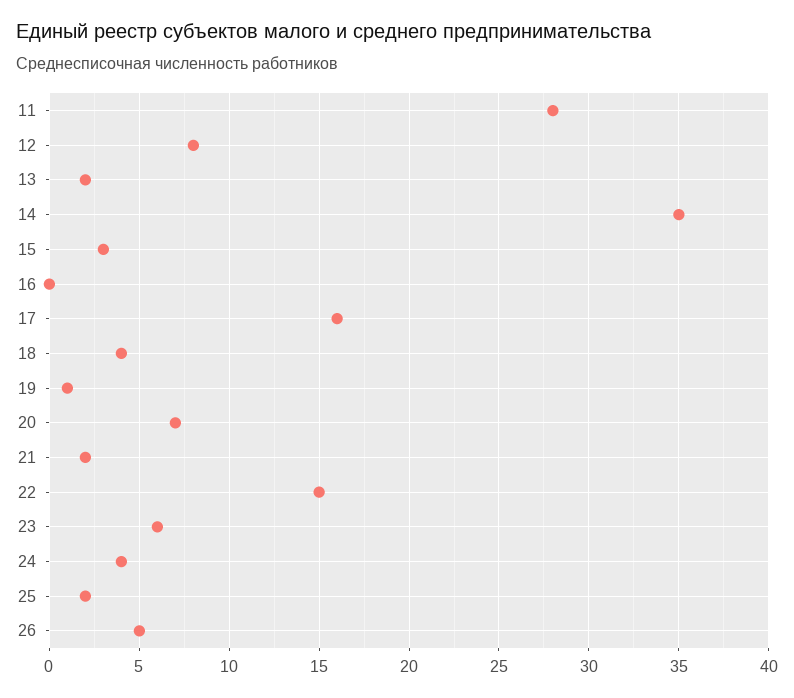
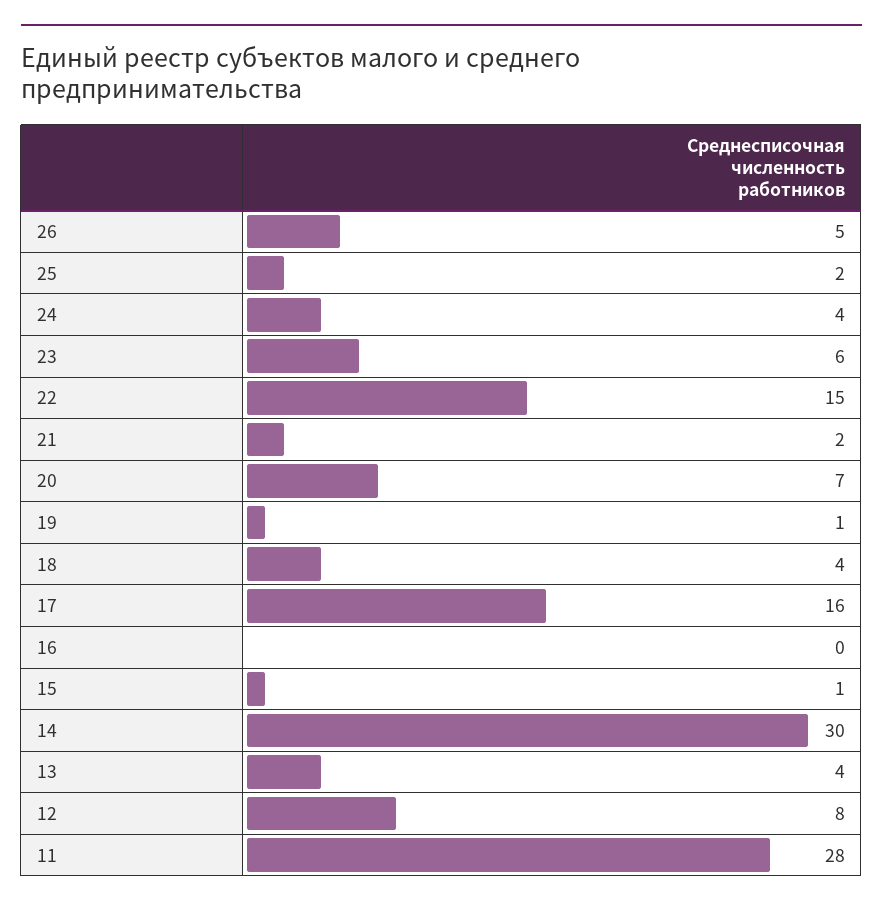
  {
    "11": 28,
    "12": 8,
-   "13": 2,
+   "13": 4,
-   "14": 35,
+   "14": 30,
-   "15": 3,
+   "15": 1,
    "16": 0,
    "17": 16,
    "18": 4,
    "19": 1,
    "20": 7,
    "21": 2,
    "22": 15,
    "23": 6,
    "24": 4,
    "25": 2,
    "26": 5
  }

